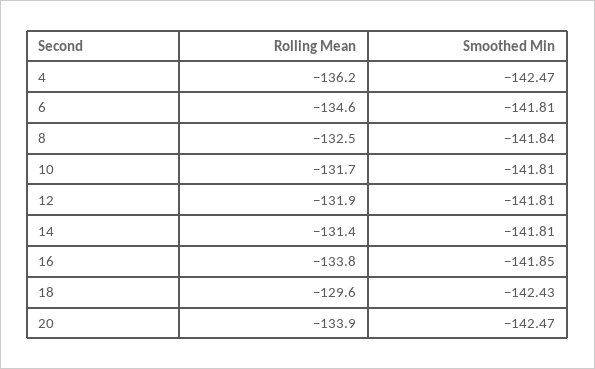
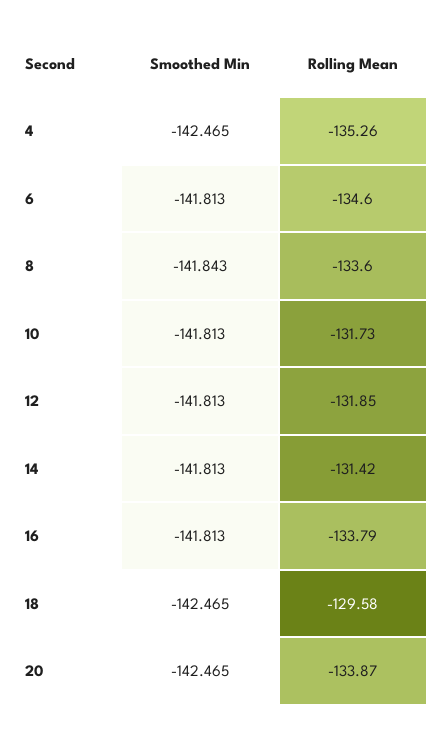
  {
    "Rolling Mean": {
-     "4": -136.2,
+     "4": -135.26,
      "6": -134.6,
-     "8": -132.5,
+     "8": -133.6,
      "10": -131.73,
      "12": -131.85,
      "14": -131.42,
      "16": -133.79,
      "18": -129.58,
      "20": -133.87
    },
    "Smoothed Min": {
      "4": -142.465,
      "6": -141.813,
      "8": -141.843,
      "10": -141.813,
      "12": -141.813,
      "14": -141.813,
-     "16": -141.85,
+     "16": -141.813,
-     "18": -142.43,
+     "18": -142.465,
      "20": -142.465
    }
  }

